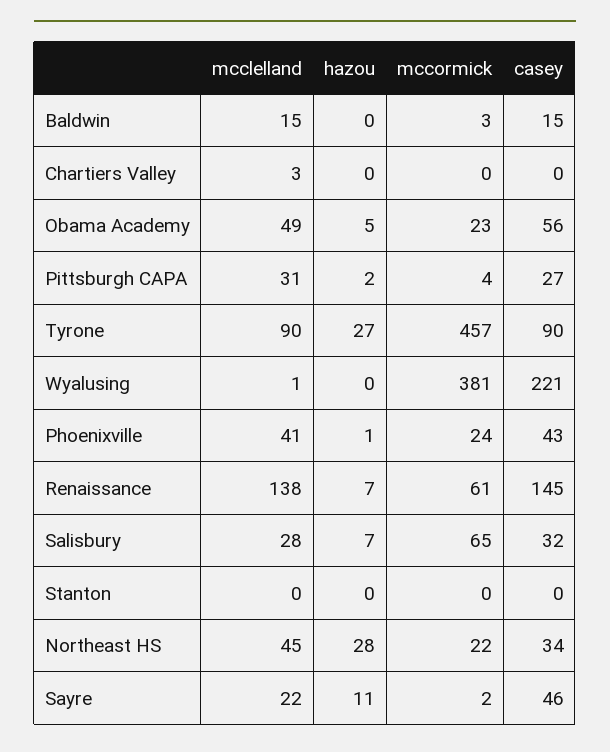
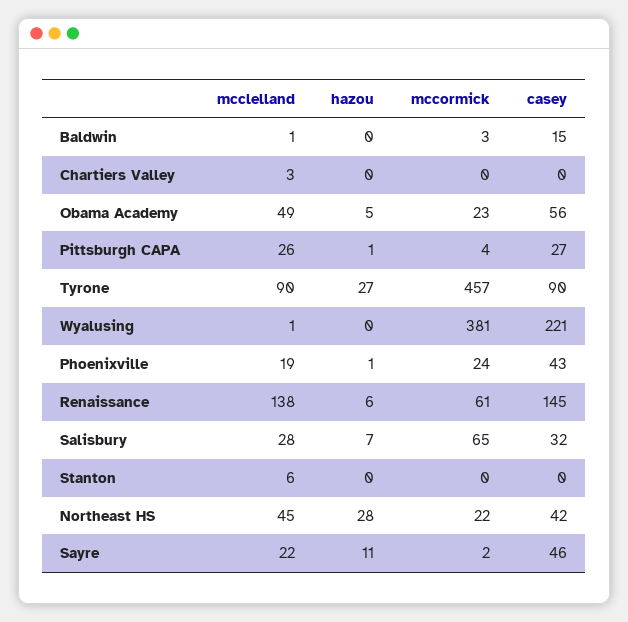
  {
    "mcclelland": {
-     "Baldwin": 15,
+     "Baldwin": 1,
      "Chartiers Valley": 3,
      "Obama Academy": 49,
-     "Pittsburgh CAPA": 31,
+     "Pittsburgh CAPA": 26,
      "Tyrone": 90,
      "Wyalusing": 1,
-     "Phoenixville": 41,
+     "Phoenixville": 19,
      "Renaissance": 138,
      "Salisbury": 28,
-     "Stanton": 0,
+     "Stanton": 6,
      "Northeast HS": 45,
      "Sayre": 22
    },
    "hazou": {
      "Baldwin": 0,
      "Chartiers Valley": 0,
      "Obama Academy": 5,
-     "Pittsburgh CAPA": 2,
+     "Pittsburgh CAPA": 1,
      "Tyrone": 27,
      "Wyalusing": 0,
      "Phoenixville": 1,
-     "Renaissance": 7,
+     "Renaissance": 6,
      "Salisbury": 7,
      "Stanton": 0,
      "Northeast HS": 28,
      "Sayre": 11
    },
    "mccormick": {
      "Baldwin": 3,
      "Chartiers Valley": 0,
      "Obama Academy": 23,
      "Pittsburgh CAPA": 4,
      "Tyrone": 457,
      "Wyalusing": 381,
      "Phoenixville": 24,
      "Renaissance": 61,
      "Salisbury": 65,
      "Stanton": 0,
      "Northeast HS": 22,
      "Sayre": 2
    },
    "casey": {
      "Baldwin": 15,
      "Chartiers Valley": 0,
      "Obama Academy": 56,
      "Pittsburgh CAPA": 27,
      "Tyrone": 90,
      "Wyalusing": 221,
      "Phoenixville": 43,
      "Renaissance": 145,
      "Salisbury": 32,
      "Stanton": 0,
-     "Northeast HS": 34,
+     "Northeast HS": 42,
      "Sayre": 46
    }
  }

